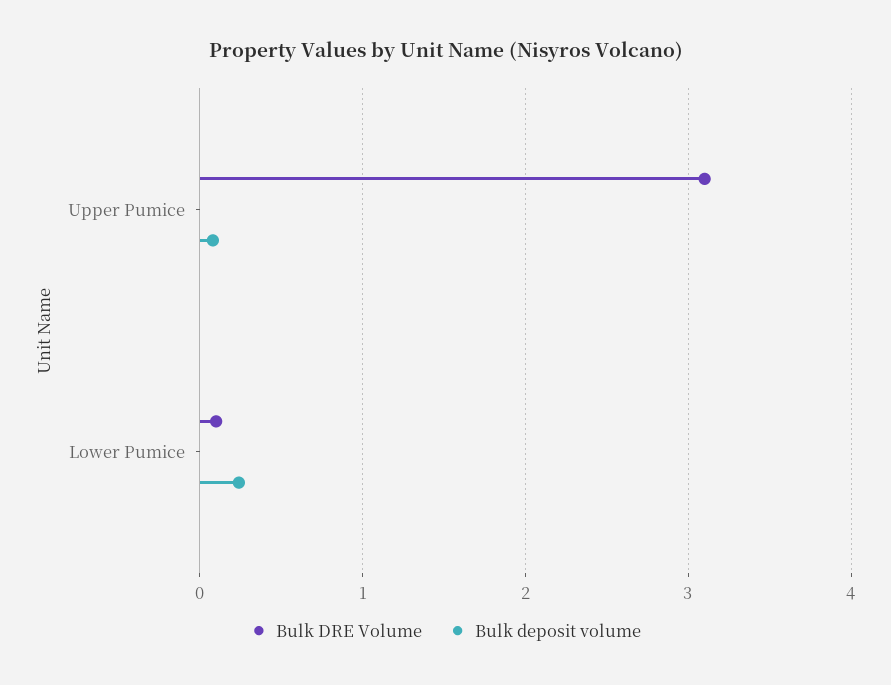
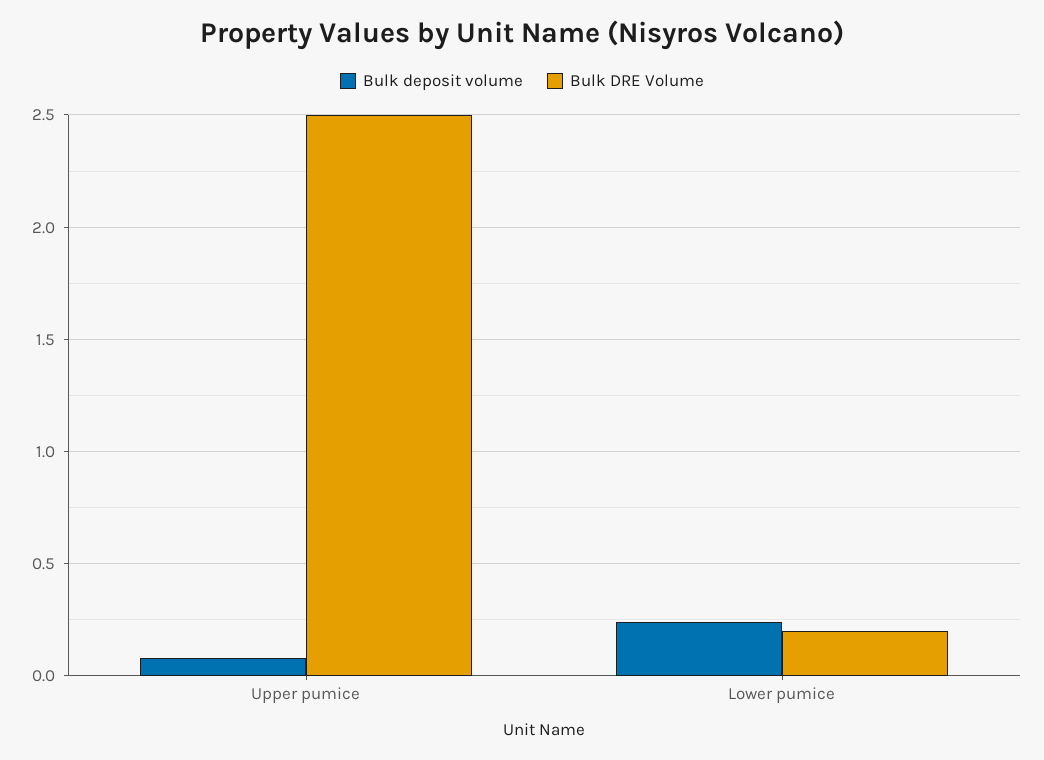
  {
    "Bulk DRE Volume": {
-     "Upper Pumice": 3.1,
+     "Upper Pumice": 2.5,
-     "Lower Pumice": 0.1
+     "Lower Pumice": 0.2
    },
    "Bulk deposit volume": {
      "Upper Pumice": 0.1,
      "Lower Pumice": 0.25
    }
  }

